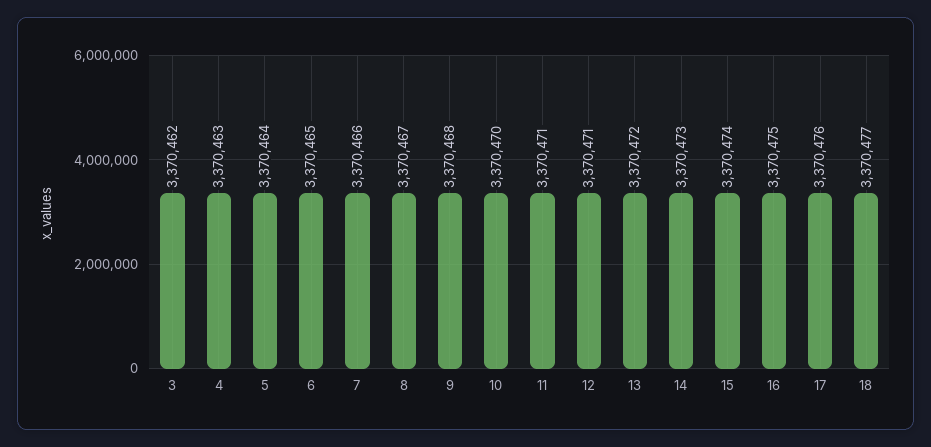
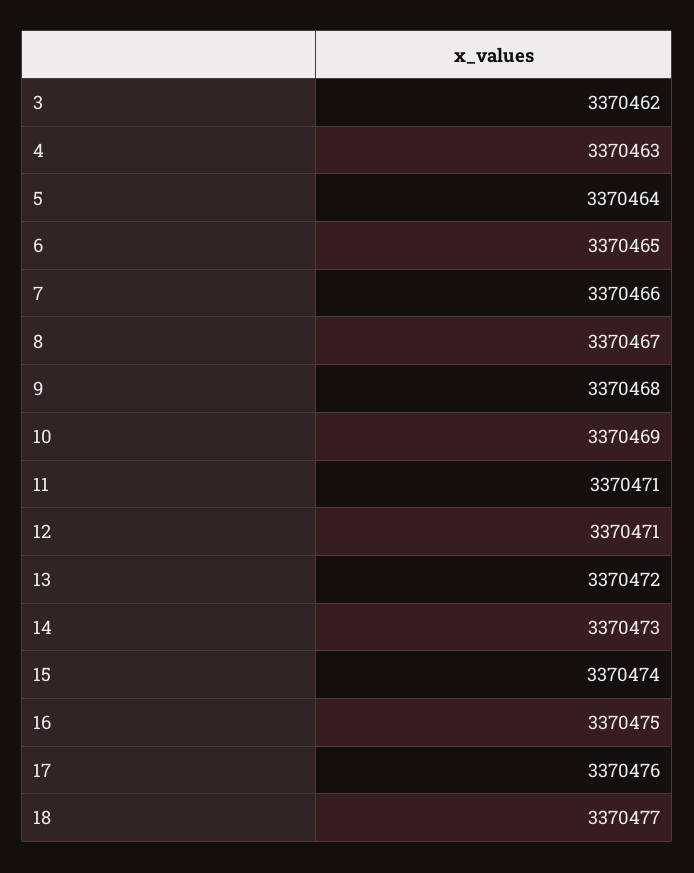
  {
    "3": 3370462,
    "4": 3370463,
    "5": 3370464,
    "6": 3370465,
    "7": 3370466,
    "8": 3370467,
    "9": 3370468,
-   "10": 3370470,
+   "10": 3370469,
    "11": 3370471,
    "12": 3370471,
    "13": 3370472,
    "14": 3370473,
    "15": 3370474,
    "16": 3370475,
    "17": 3370476,
    "18": 3370477
  }

